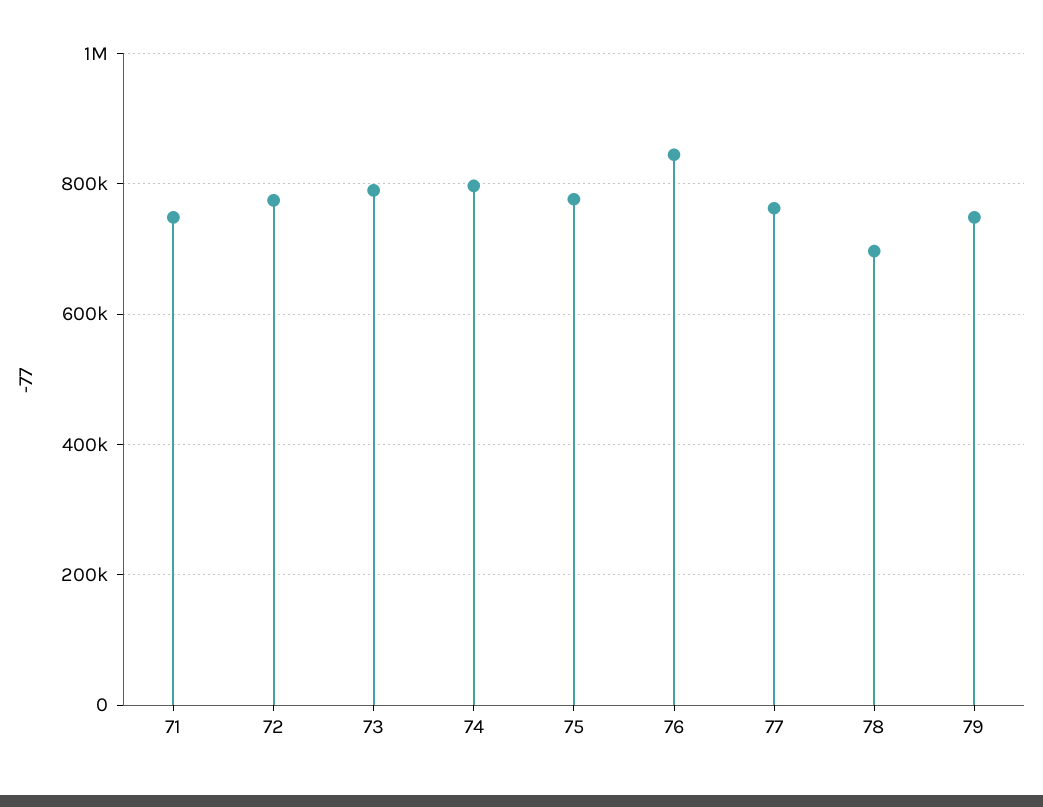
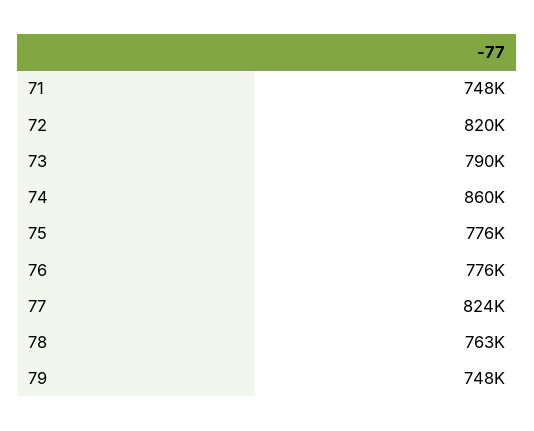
  {
    "71": 748000,
-   "72": 780000,
+   "72": 820000,
    "73": 790000,
-   "74": 800000,
+   "74": 860000,
    "75": 776000,
-   "76": 840000,
+   "76": 776000,
-   "77": 760000,
+   "77": 824000,
-   "78": 700000,
+   "78": 763000,
    "79": 748000
  }

